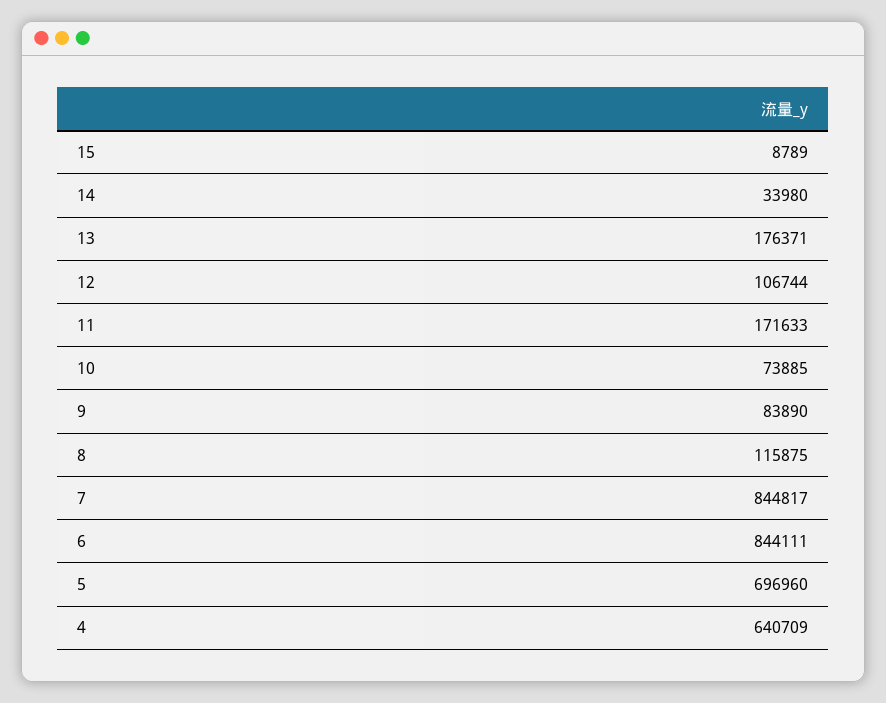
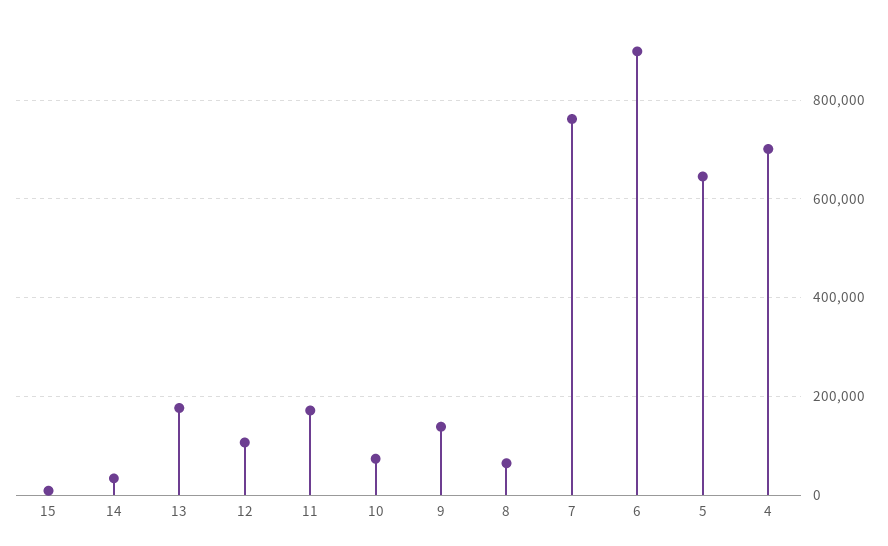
  {
    "15": 8789,
    "14": 33980,
    "13": 176371,
    "12": 106744,
    "11": 171633,
    "10": 73885,
-   "9": 83890,
+   "9": 140000,
-   "8": 115875,
+   "8": 60000,
-   "7": 844817,
+   "7": 760000,
-   "6": 844111,
+   "6": 900000,
-   "5": 696960,
+   "5": 640000,
-   "4": 640709
+   "4": 700000
  }

